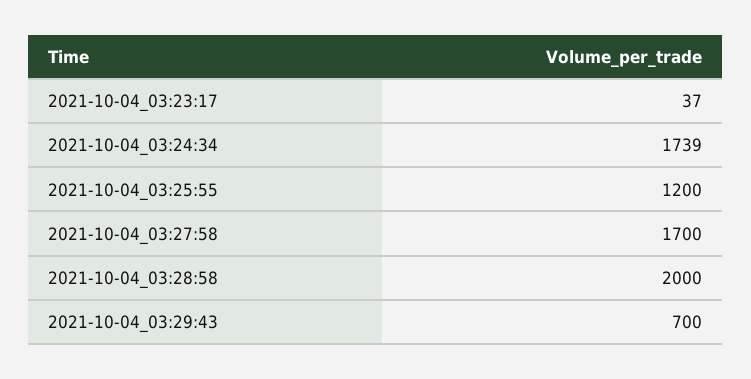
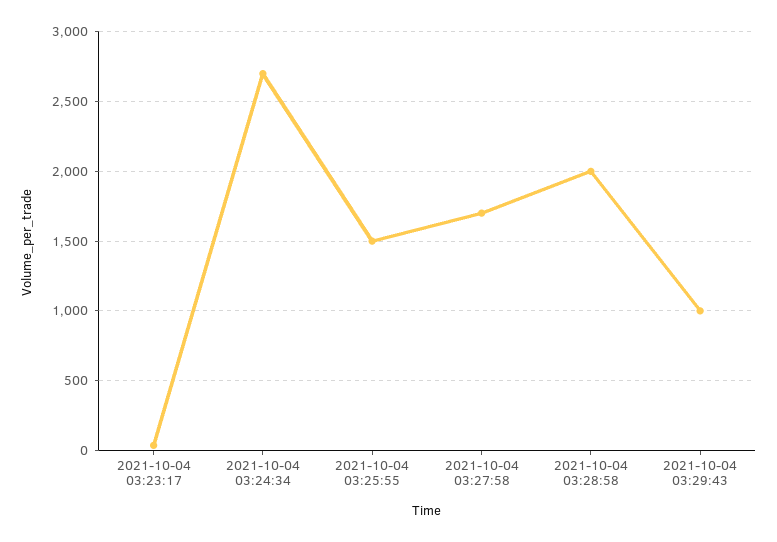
  {
    "2021-10-04_03:23:17": 37,
-   "2021-10-04_03:24:34": 1739,
+   "2021-10-04_03:24:34": 2700,
-   "2021-10-04_03:25:55": 1200,
+   "2021-10-04_03:25:55": 1500,
    "2021-10-04_03:27:58": 1700,
    "2021-10-04_03:28:58": 2000,
-   "2021-10-04_03:29:43": 700
+   "2021-10-04_03:29:43": 1000
  }

